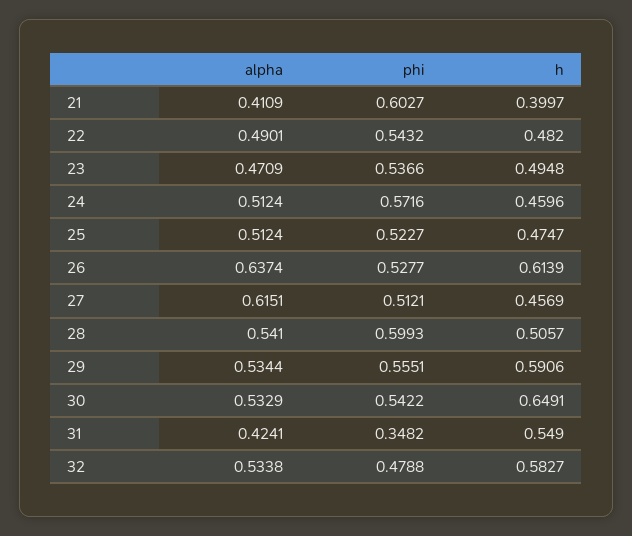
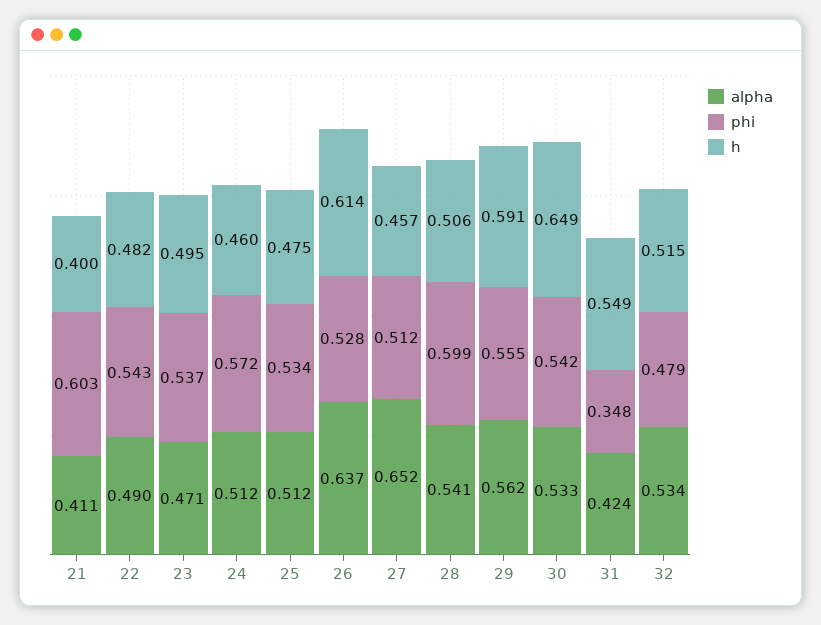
  {
    "alpha": {
      "21": 0.4109,
      "22": 0.4901,
      "23": 0.4709,
      "24": 0.5124,
      "25": 0.5124,
      "26": 0.6374,
-     "27": 0.6151,
+     "27": 0.652,
      "28": 0.541,
-     "29": 0.5344,
+     "29": 0.562,
      "30": 0.5329,
      "31": 0.4241,
      "32": 0.5338
    },
    "phi": {
      "21": 0.6027,
      "22": 0.5432,
      "23": 0.5366,
      "24": 0.5716,
-     "25": 0.5227,
+     "25": 0.534,
      "26": 0.5277,
      "27": 0.5121,
      "28": 0.5993,
      "29": 0.5551,
      "30": 0.5422,
      "31": 0.3482,
      "32": 0.4788
    },
    "h": {
      "21": 0.3997,
      "22": 0.482,
      "23": 0.4948,
      "24": 0.4596,
      "25": 0.4747,
      "26": 0.6139,
      "27": 0.4569,
      "28": 0.5057,
      "29": 0.5906,
      "30": 0.6491,
      "31": 0.549,
-     "32": 0.5827
+     "32": 0.515
    }
  }

